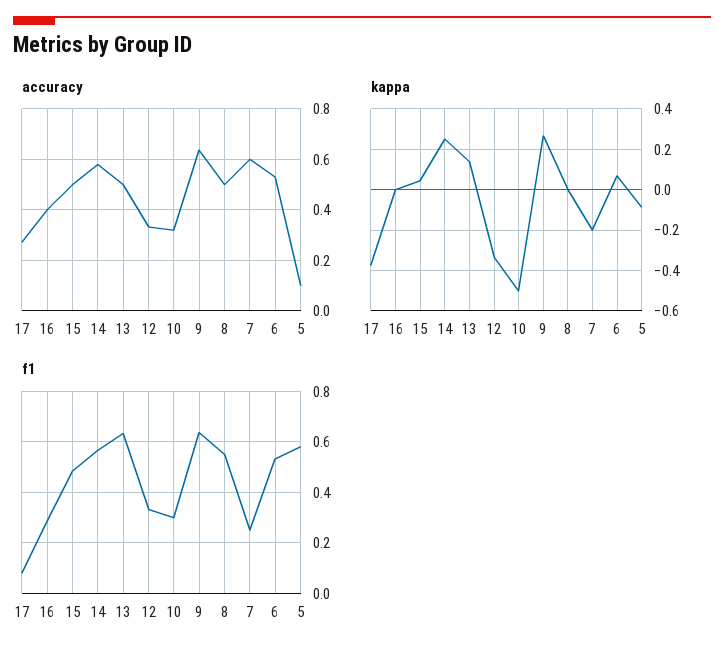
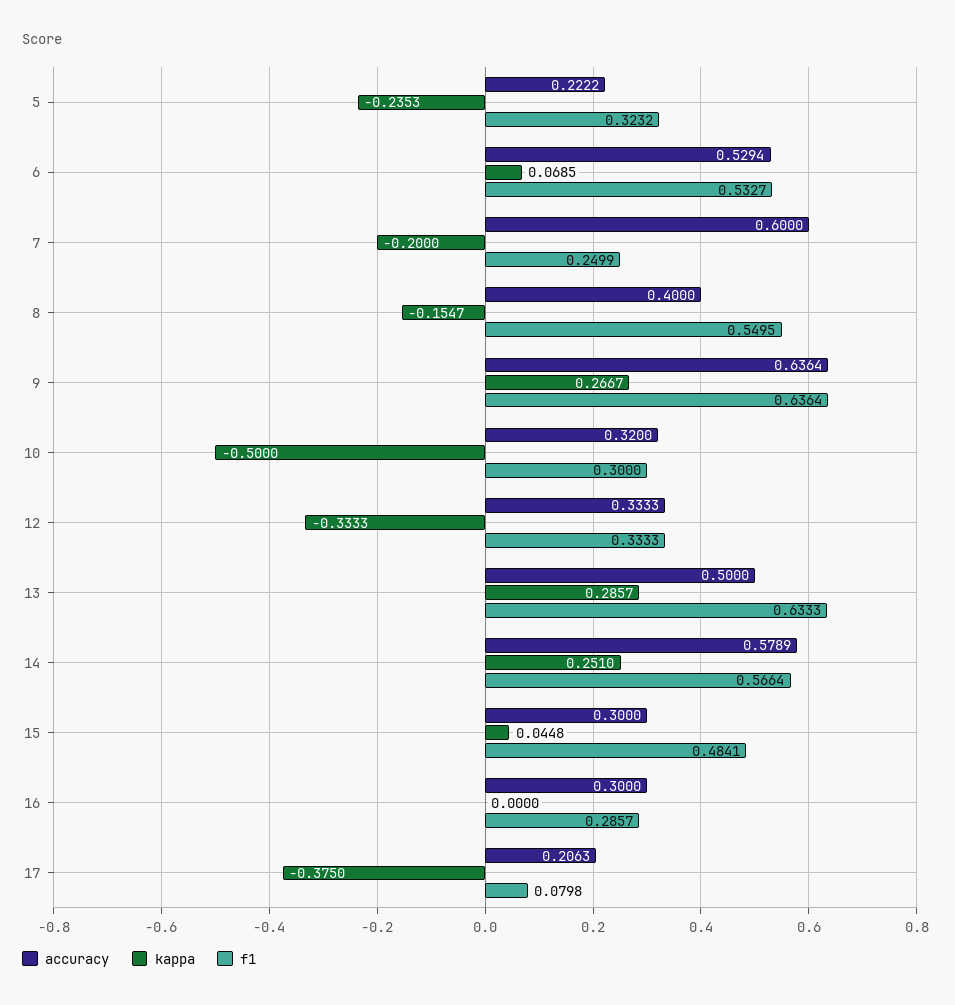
  {
    "accuracy": {
-     "17": 0.275,
+     "17": 0.2063,
-     "16": 0.4,
+     "16": 0.3,
-     "15": 0.5,
+     "15": 0.3,
      "14": 0.5789,
      "13": 0.5,
      "12": 0.3333,
      "10": 0.32,
      "9": 0.6364,
-     "8": 0.5,
+     "8": 0.4,
      "7": 0.6,
      "6": 0.5294,
-     "5": 0.1
+     "5": 0.2222
    },
    "kappa": {
      "17": -0.375,
      "16": 0,
      "15": 0.0448,
      "14": 0.251,
-     "13": 0.15,
+     "13": 0.2857,
      "12": -0.3333,
      "10": -0.5,
      "9": 0.2667,
-     "8": 0,
+     "8": -0.1547,
      "7": -0.2,
      "6": 0.0685,
-     "5": -0.1
+     "5": -0.2353
    },
    "f1": {
      "17": 0.0798,
      "16": 0.2857,
      "15": 0.4841,
      "14": 0.5664,
      "13": 0.6333,
      "12": 0.3333,
      "10": 0.3,
      "9": 0.6364,
      "8": 0.5495,
      "7": 0.2499,
      "6": 0.5327,
-     "5": 0.575
+     "5": 0.3232
    }
  }

